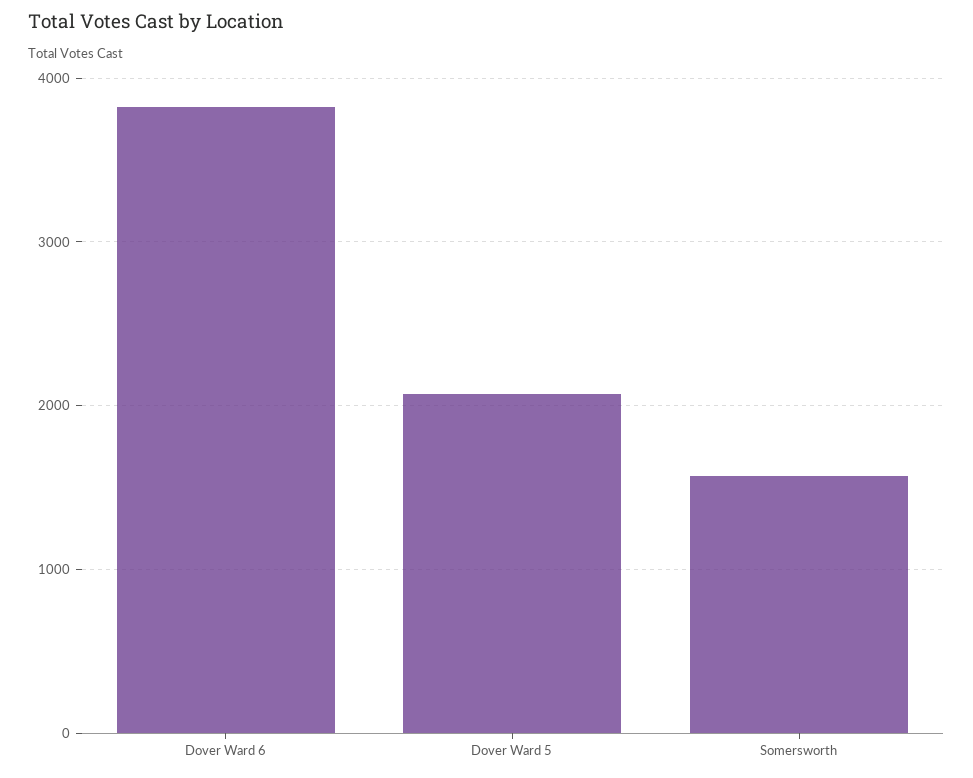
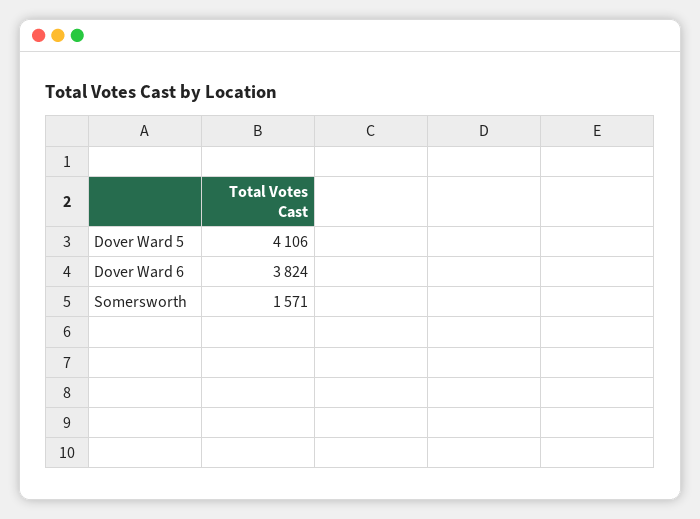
  {
    "Dover Ward 6": 3824,
-   "Dover Ward 5": 2100,
+   "Dover Ward 5": 4106,
    "Somersworth": 1571
  }

